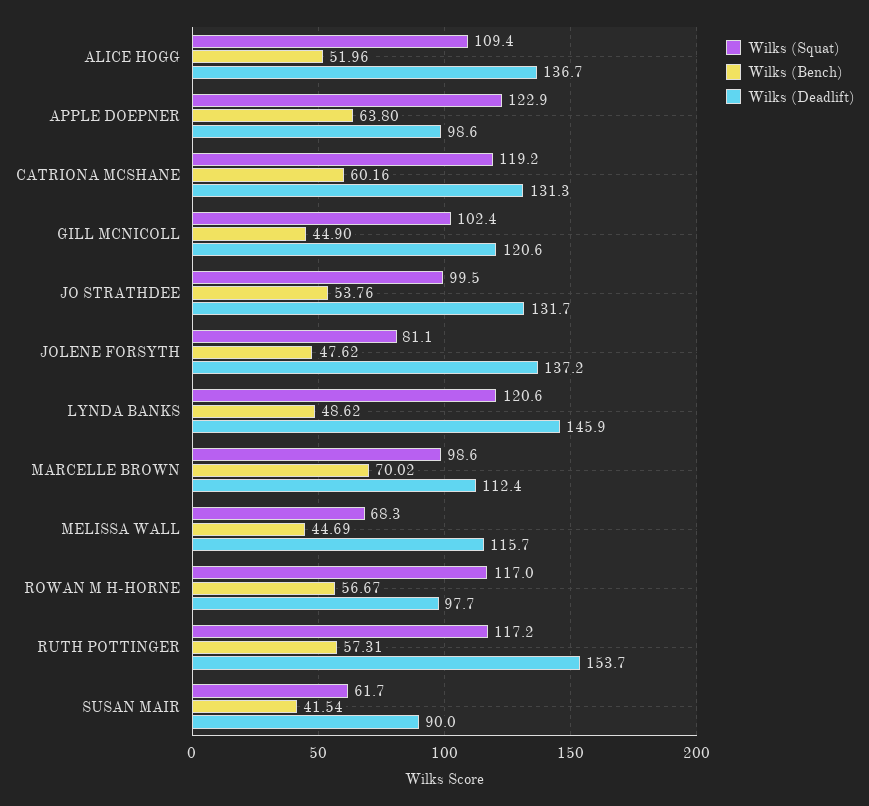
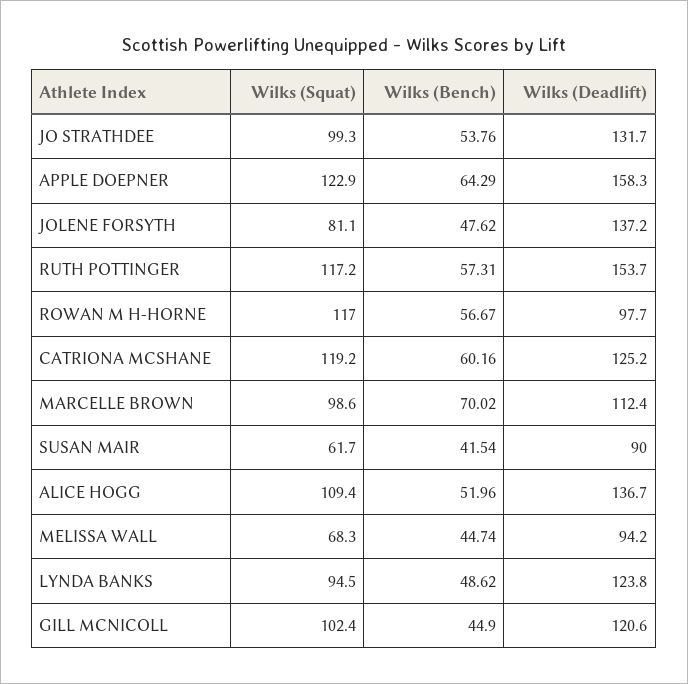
  {
    "Wilks (Squat)": {
      "ALICE HOGG": 109.4,
      "APPLE DOEPNER": 122.9,
      "CATRIONA MCSHANE": 119.2,
      "GILL MCNICOLL": 102.4,
-     "JO STRATHDEE": 99.5,
+     "JO STRATHDEE": 99.3,
      "JOLENE FORSYTH": 81.1,
-     "LYNDA BANKS": 120.6,
+     "LYNDA BANKS": 94.5,
      "MARCELLE BROWN": 98.6,
      "MELISSA WALL": 68.3,
      "ROWAN M H-HORNE": 117,
      "RUTH POTTINGER": 117.2,
      "SUSAN MAIR": 61.7
    },
    "Wilks (Bench)": {
      "ALICE HOGG": 51.96,
-     "APPLE DOEPNER": 63.8,
+     "APPLE DOEPNER": 64.29,
      "CATRIONA MCSHANE": 60.16,
      "GILL MCNICOLL": 44.9,
      "JO STRATHDEE": 53.76,
      "JOLENE FORSYTH": 47.62,
      "LYNDA BANKS": 48.62,
      "MARCELLE BROWN": 70.02,
-     "MELISSA WALL": 44.69,
+     "MELISSA WALL": 44.74,
      "ROWAN M H-HORNE": 56.67,
      "RUTH POTTINGER": 57.31,
      "SUSAN MAIR": 41.54
    },
    "Wilks (Deadlift)": {
      "ALICE HOGG": 136.7,
-     "APPLE DOEPNER": 98.6,
+     "APPLE DOEPNER": 158.3,
-     "CATRIONA MCSHANE": 131.3,
+     "CATRIONA MCSHANE": 125.2,
      "GILL MCNICOLL": 120.6,
      "JO STRATHDEE": 131.7,
      "JOLENE FORSYTH": 137.2,
-     "LYNDA BANKS": 145.9,
+     "LYNDA BANKS": 123.8,
      "MARCELLE BROWN": 112.4,
-     "MELISSA WALL": 115.7,
+     "MELISSA WALL": 94.2,
      "ROWAN M H-HORNE": 97.7,
      "RUTH POTTINGER": 153.7,
      "SUSAN MAIR": 90
    }
  }

